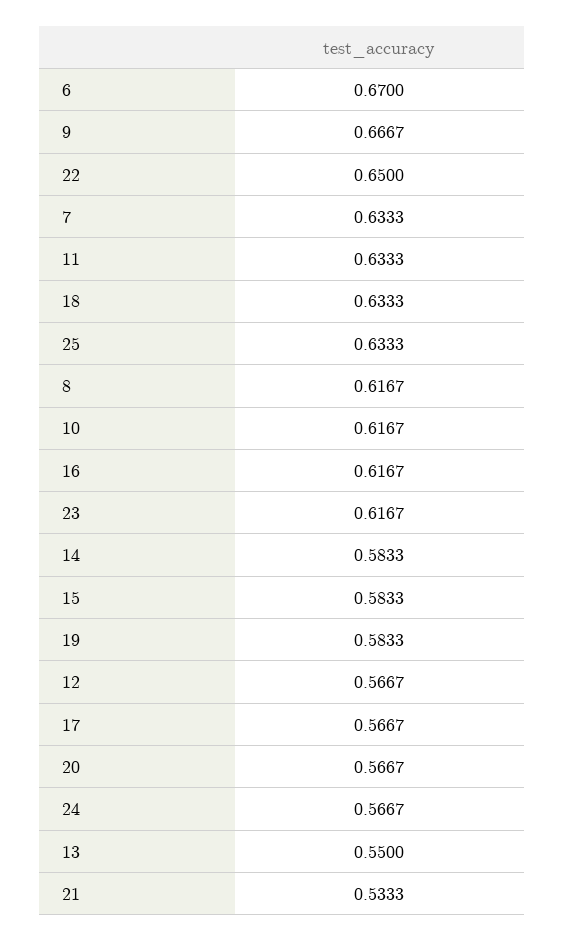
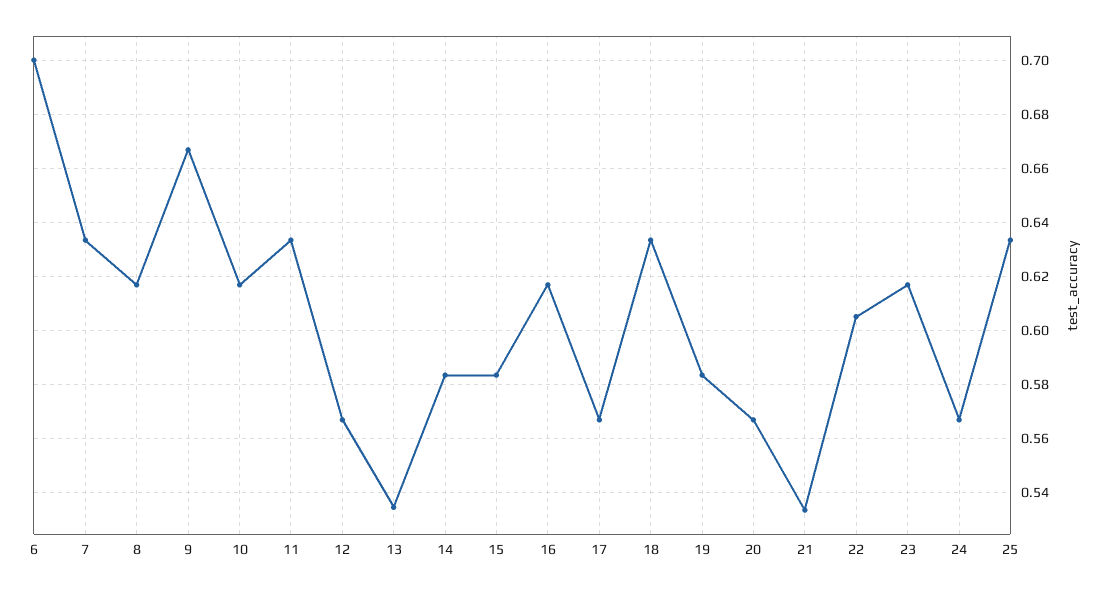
  {
-   "6": 0.67,
+   "6": 0.7,
    "9": 0.6667,
-   "22": 0.65,
+   "22": 0.605,
    "7": 0.6333,
    "11": 0.6333,
    "18": 0.6333,
    "25": 0.6333,
    "8": 0.6167,
    "10": 0.6167,
    "16": 0.6167,
    "23": 0.6167,
    "14": 0.5833,
    "15": 0.5833,
    "19": 0.5833,
    "12": 0.5667,
    "17": 0.5667,
    "20": 0.5667,
    "24": 0.5667,
-   "13": 0.55,
+   "13": 0.535,
    "21": 0.5333
  }

